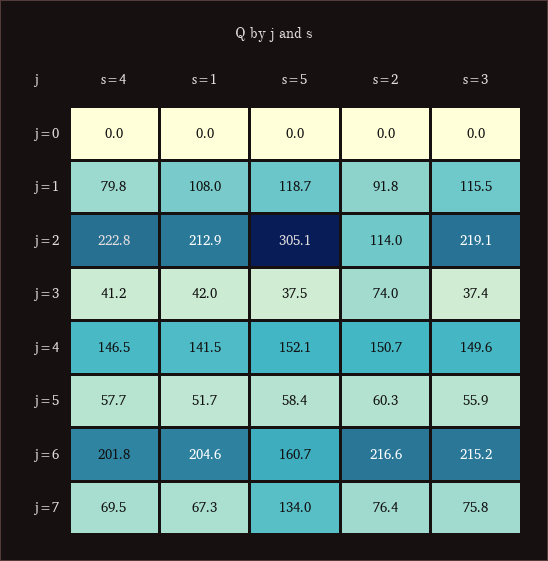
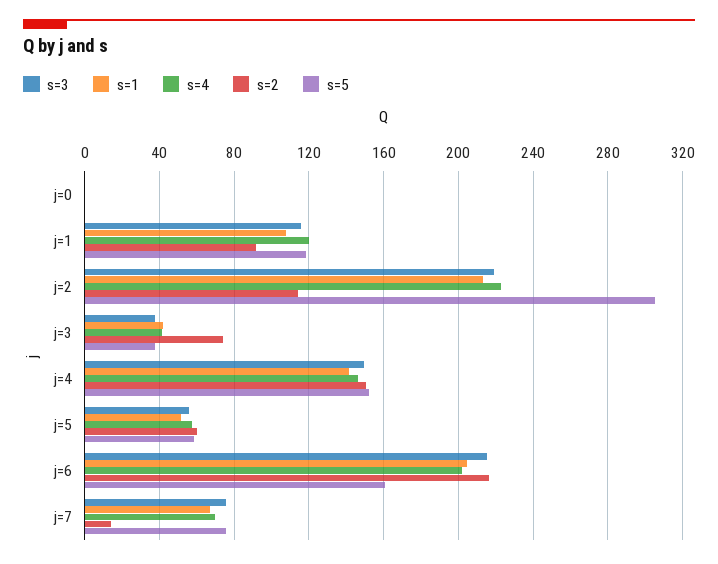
  {
    "s=4": {
      "j=0": 0,
-     "j=1": 79.8,
+     "j=1": 120,
      "j=2": 222.8,
      "j=3": 41.2,
      "j=4": 146.5,
      "j=5": 57.7,
      "j=6": 201.8,
      "j=7": 69.5
    },
    "s=1": {
      "j=0": 0,
      "j=1": 108,
      "j=2": 212.9,
      "j=3": 42,
      "j=4": 141.5,
      "j=5": 51.7,
      "j=6": 204.6,
      "j=7": 67.3
    },
    "s=5": {
      "j=0": 0,
      "j=1": 118.7,
      "j=2": 305.1,
      "j=3": 37.5,
      "j=4": 152.1,
      "j=5": 58.4,
      "j=6": 160.7,
-     "j=7": 134
+     "j=7": 75
    },
    "s=2": {
      "j=0": 0,
      "j=1": 91.8,
      "j=2": 114,
      "j=3": 74,
      "j=4": 150.7,
      "j=5": 60.3,
      "j=6": 216.6,
-     "j=7": 76.4
+     "j=7": 15
    },
    "s=3": {
      "j=0": 0,
      "j=1": 115.5,
      "j=2": 219.1,
      "j=3": 37.4,
      "j=4": 149.6,
      "j=5": 55.9,
      "j=6": 215.2,
      "j=7": 75.8
    }
  }

